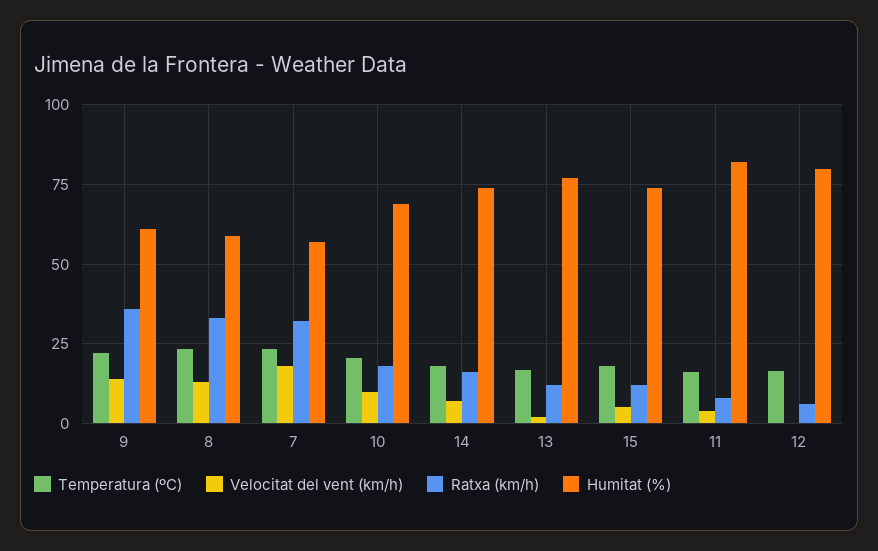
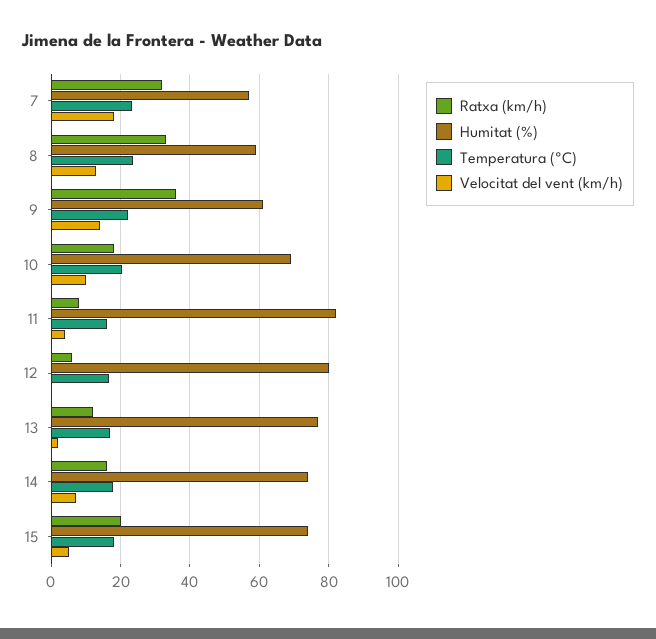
  {
    "Temperatura (ºC)": {
      "9": 22,
      "8": 24,
      "7": 24,
      "10": 20,
      "14": 18,
      "13": 16,
      "15": 18,
      "11": 16,
      "12": 16
    },
    "Velocitat del vent (km/h)": {
      "9": 14,
      "8": 14,
      "7": 18,
      "10": 10,
      "14": 8,
      "13": 2,
      "15": 6,
      "11": 4,
      "12": 0
    },
    "Ratxa (km/h)": {
      "9": 36,
      "8": 34,
      "7": 32,
      "10": 18,
      "14": 16,
      "13": 12,
-     "15": 12.5,
+     "15": 20,
      "11": 8,
      "12": 6
    },
    "Humitat (%)": {
      "9": 62,
      "8": 60,
      "7": 58,
      "10": 70,
      "14": 74,
      "13": 78,
      "15": 74,
      "11": 82,
      "12": 80
    }
  }

